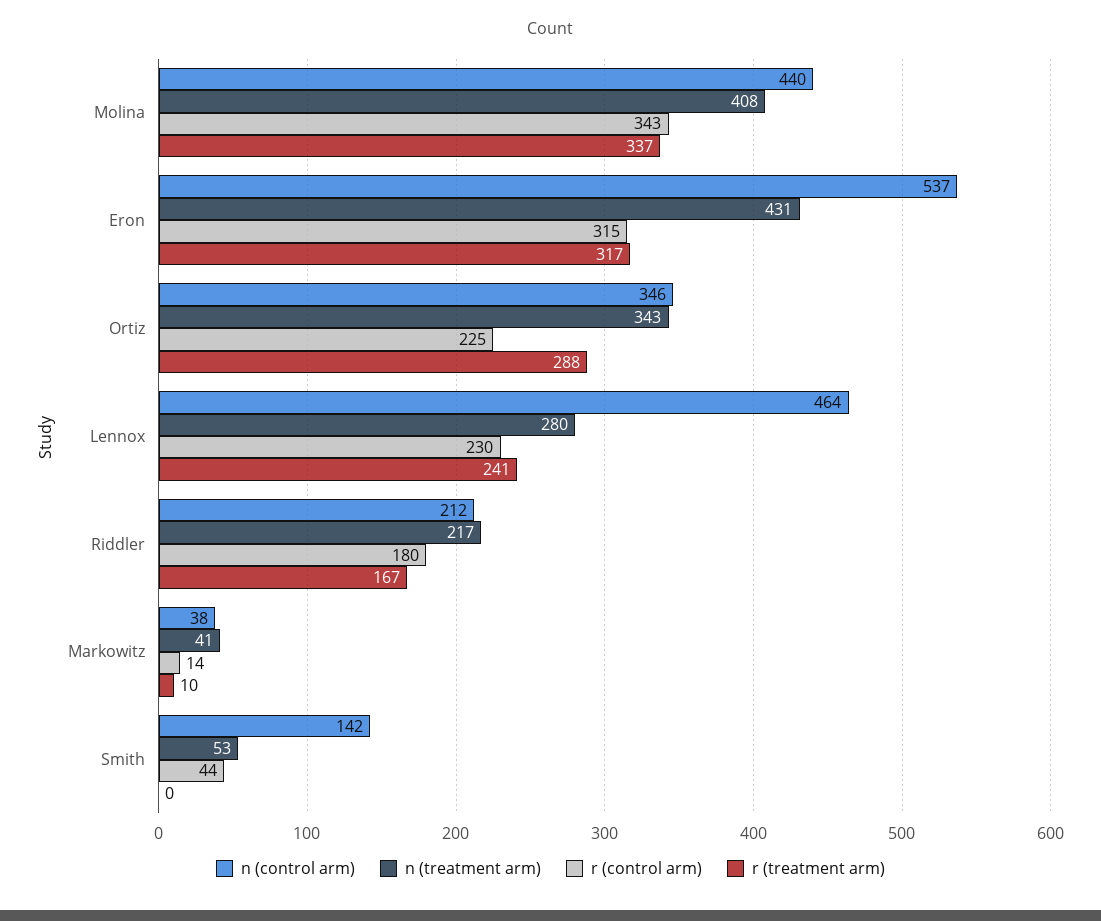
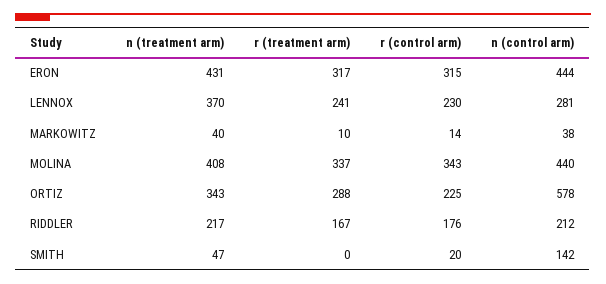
  {
    "n (control arm)": {
      "Molina": 440,
-     "Eron": 537,
+     "Eron": 444,
-     "Ortiz": 346,
+     "Ortiz": 578,
-     "Lennox": 464,
+     "Lennox": 281,
      "Riddler": 212,
      "Markowitz": 38,
      "Smith": 142
    },
    "n (treatment arm)": {
      "Molina": 408,
      "Eron": 431,
      "Ortiz": 343,
-     "Lennox": 280,
+     "Lennox": 370,
      "Riddler": 217,
-     "Markowitz": 41,
+     "Markowitz": 40,
-     "Smith": 53
+     "Smith": 47
    },
    "r (control arm)": {
      "Molina": 343,
      "Eron": 315,
      "Ortiz": 225,
      "Lennox": 230,
-     "Riddler": 180,
+     "Riddler": 176,
      "Markowitz": 14,
-     "Smith": 44
+     "Smith": 20
    },
    "r (treatment arm)": {
      "Molina": 337,
      "Eron": 317,
      "Ortiz": 288,
      "Lennox": 241,
      "Riddler": 167,
      "Markowitz": 10,
      "Smith": 0
    }
  }

